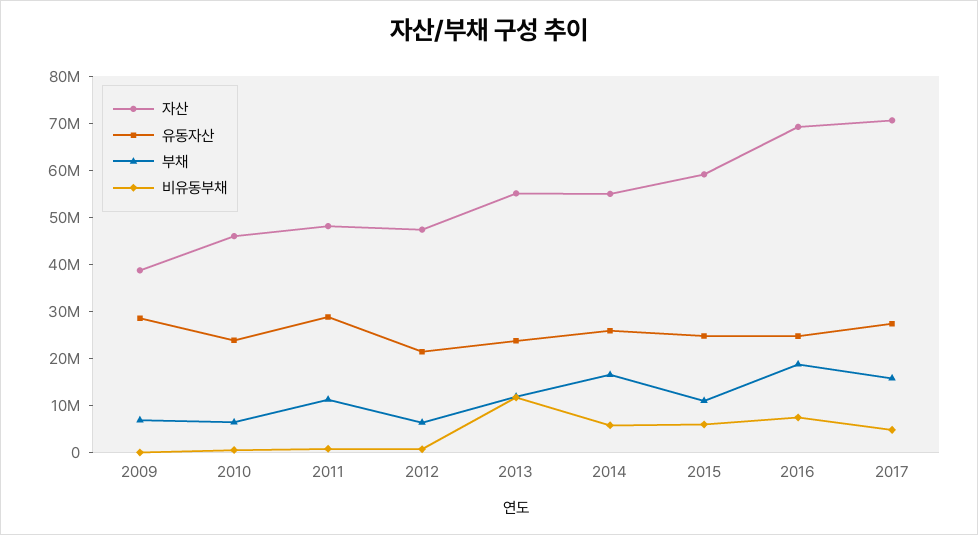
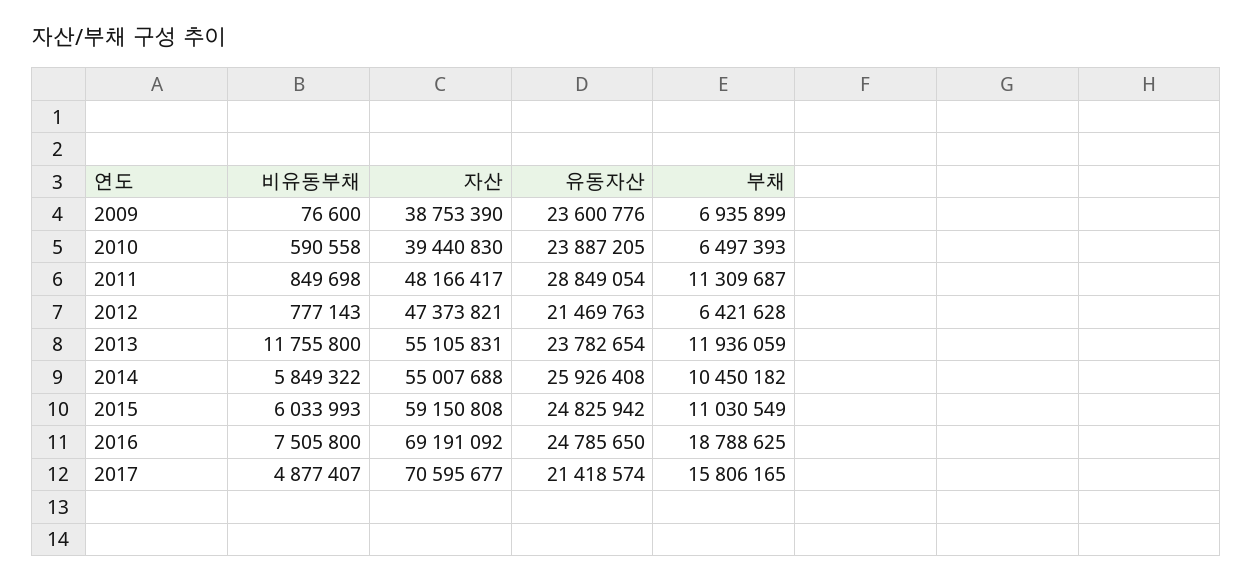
  {
    "자산": {
      "2009": 38753390,
-     "2010": 46000000,
+     "2010": 39440830,
      "2011": 48166417,
      "2012": 47373821,
      "2013": 55105831,
      "2014": 55007688,
      "2015": 59150808,
      "2016": 69191092,
      "2017": 70595677
    },
    "유동자산": {
-     "2009": 28000000,
+     "2009": 23600776,
      "2010": 23887205,
      "2011": 28849054,
      "2012": 21469763,
      "2013": 23782654,
      "2014": 25926408,
      "2015": 24825942,
      "2016": 24785650,
-     "2017": 28000000
+     "2017": 21418574
    },
    "부채": {
      "2009": 6935899,
      "2010": 6497393,
      "2011": 11309687,
      "2012": 6421628,
      "2013": 11936059,
-     "2014": 16000000,
+     "2014": 10450182,
      "2015": 11030549,
      "2016": 18788625,
      "2017": 15806165
    },
    "비유동부채": {
      "2009": 76600,
      "2010": 590558,
      "2011": 849698,
      "2012": 777143,
      "2013": 11755800,
      "2014": 5849322,
      "2015": 6033993,
      "2016": 7505800,
      "2017": 4877407
    }
  }

